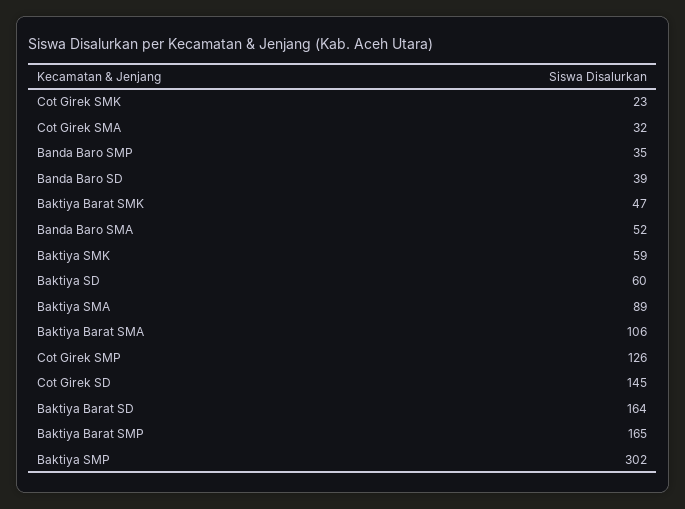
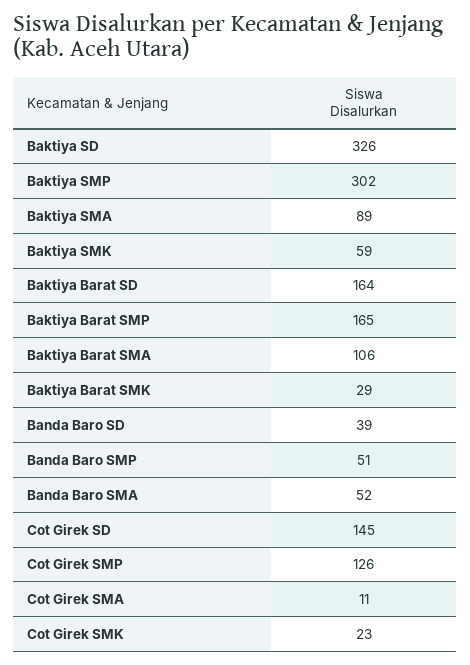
  {
    "Cot Girek SMK": 23,
-   "Cot Girek SMA": 32,
+   "Cot Girek SMA": 11,
-   "Banda Baro SMP": 35,
+   "Banda Baro SMP": 51,
    "Banda Baro SD": 39,
-   "Baktiya Barat SMK": 47,
+   "Baktiya Barat SMK": 29,
    "Banda Baro SMA": 52,
    "Baktiya SMK": 59,
-   "Baktiya SD": 60,
+   "Baktiya SD": 326,
    "Baktiya SMA": 89,
    "Baktiya Barat SMA": 106,
    "Cot Girek SMP": 126,
    "Cot Girek SD": 145,
    "Baktiya Barat SD": 164,
    "Baktiya Barat SMP": 165,
    "Baktiya SMP": 302
  }

